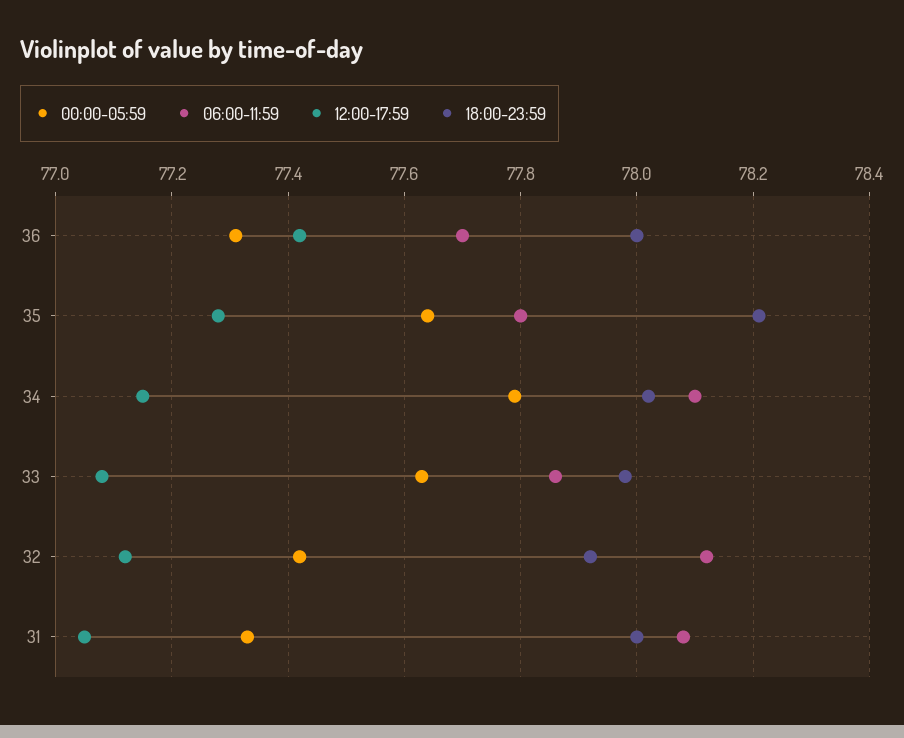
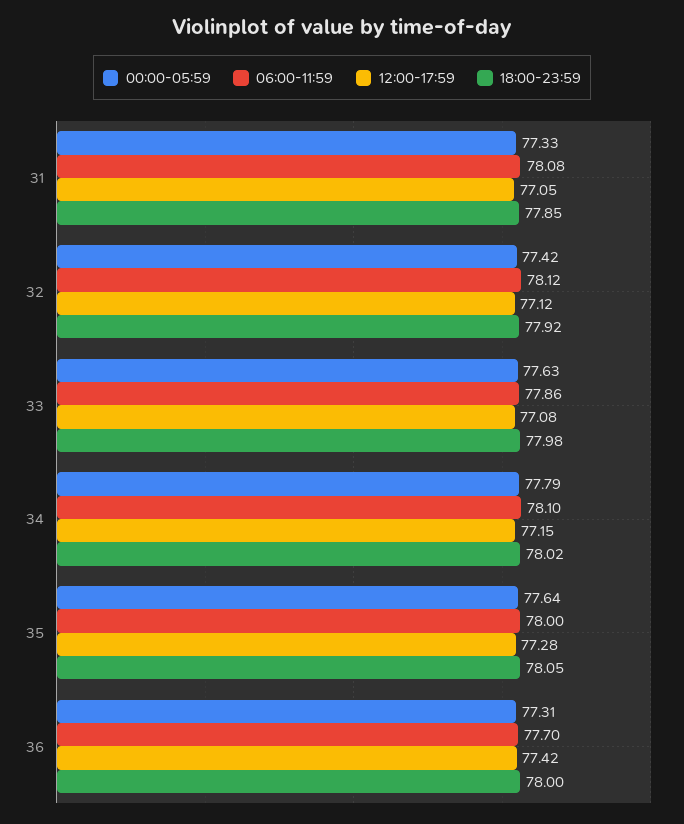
  {
    "00:00-05:59": {
      "36": 77.31,
      "35": 77.64,
      "34": 77.79,
      "33": 77.63,
      "32": 77.42,
      "31": 77.33
    },
    "06:00-11:59": {
      "36": 77.7,
-     "35": 77.8,
+     "35": 78,
      "34": 78.1,
      "33": 77.86,
      "32": 78.12,
      "31": 78.08
    },
    "12:00-17:59": {
      "36": 77.42,
      "35": 77.28,
      "34": 77.15,
      "33": 77.08,
      "32": 77.12,
      "31": 77.05
    },
    "18:00-23:59": {
      "36": 78,
-     "35": 78.2,
+     "35": 78.05,
      "34": 78.02,
      "33": 77.98,
      "32": 77.92,
-     "31": 78
+     "31": 77.85
    }
  }

